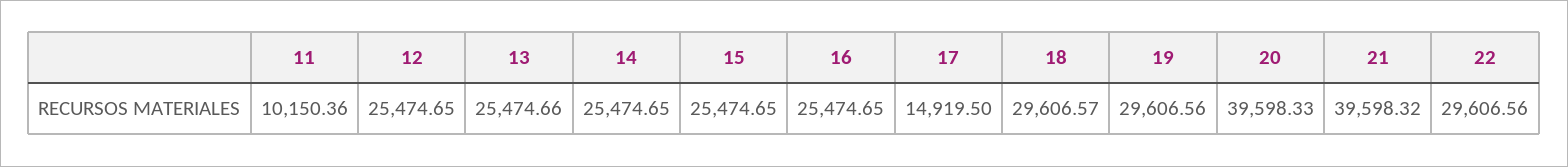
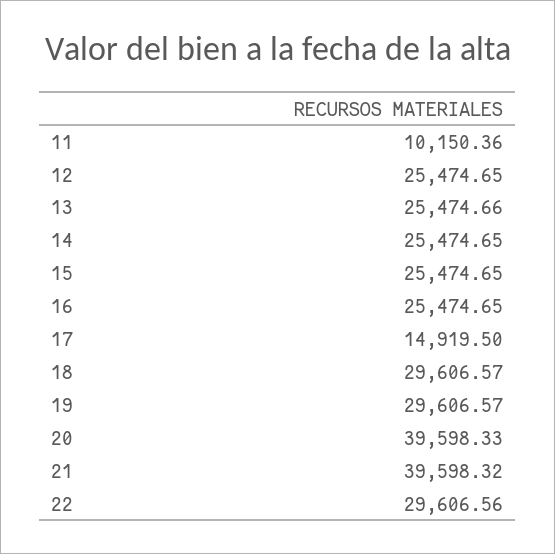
  {
    "11": 10150.36,
    "12": 25474.65,
    "13": 25474.66,
    "14": 25474.65,
    "15": 25474.65,
    "16": 25474.65,
    "17": 14919.5,
    "18": 29606.57,
-   "19": 29606.56,
+   "19": 29606.57,
    "20": 39598.33,
    "21": 39598.32,
    "22": 29606.56
  }

